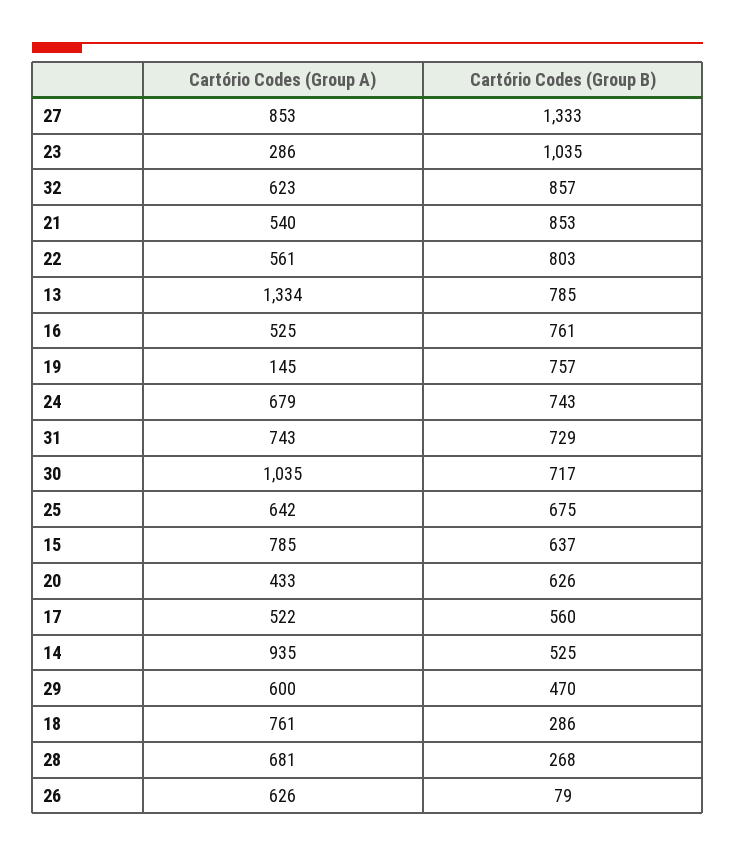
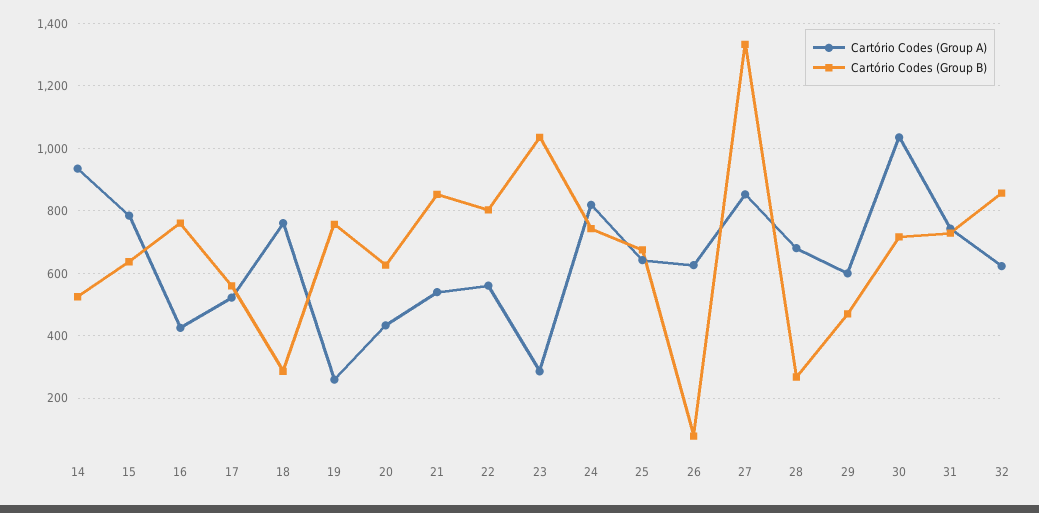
  {
    "Cartório Codes (Group A)": {
      "27": 853,
      "23": 286,
      "32": 623,
      "21": 540,
      "22": 561,
-     "13": 1334,
-     "16": 525,
+     "16": 420,
-     "19": 145,
+     "19": 260,
-     "24": 679,
+     "24": 820,
      "31": 743,
      "30": 1035,
      "25": 642,
      "15": 785,
      "20": 433,
      "17": 522,
      "14": 935,
      "29": 600,
      "18": 761,
      "28": 681,
      "26": 626
    },
    "Cartório Codes (Group B)": {
      "27": 1333,
      "23": 1035,
      "32": 857,
      "21": 853,
      "22": 803,
-     "13": 785,
      "16": 761,
      "19": 757,
      "24": 743,
      "31": 729,
      "30": 717,
      "25": 675,
      "15": 637,
      "20": 626,
      "17": 560,
      "14": 525,
      "29": 470,
      "18": 286,
      "28": 268,
      "26": 79
    }
  }

